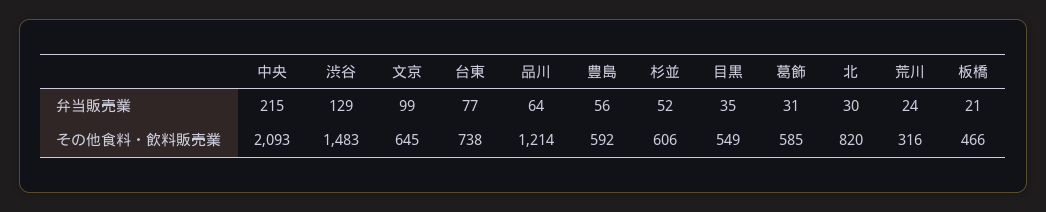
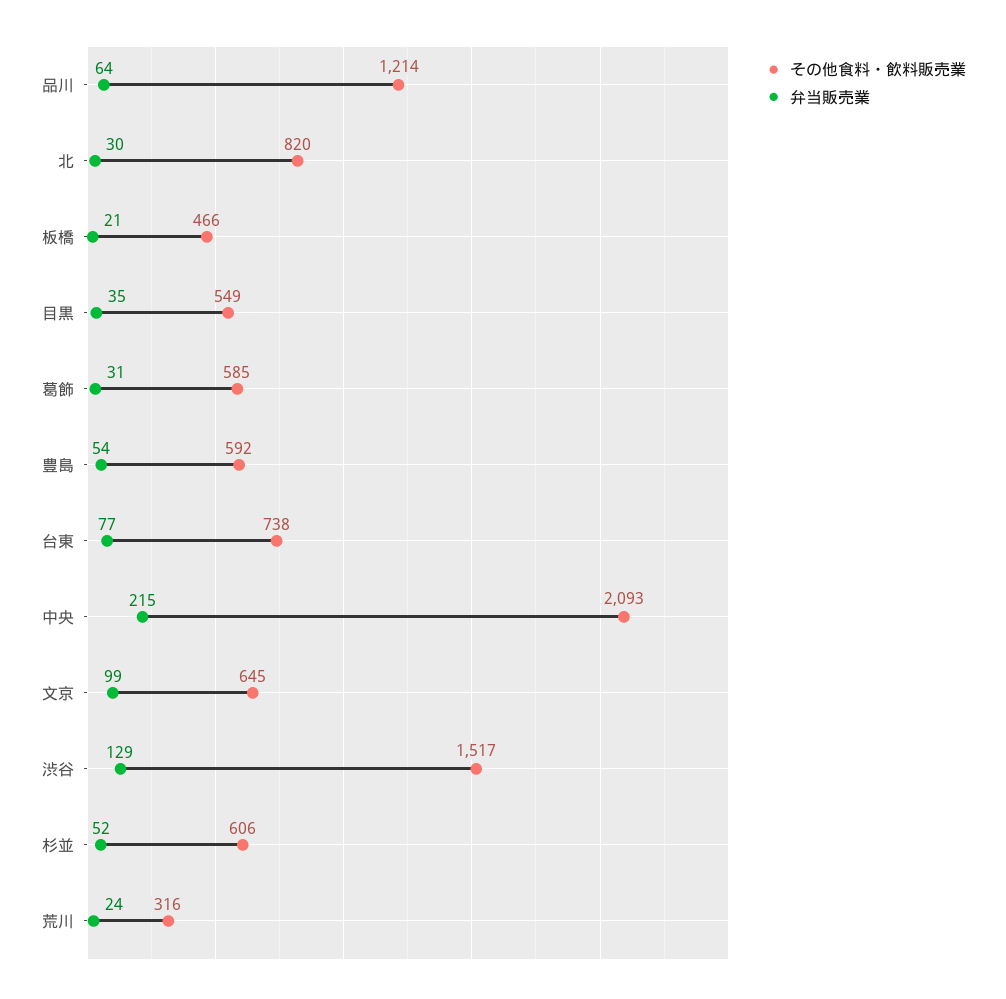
  {
    "弁当販売業": {
      "中央": 215,
      "渋谷": 129,
      "文京": 99,
      "台東": 77,
      "品川": 64,
-     "豊島": 56,
+     "豊島": 54,
      "杉並": 52,
      "目黒": 35,
      "葛飾": 31,
      "北": 30,
      "荒川": 24,
      "板橋": 21
    },
    "その他食料・飲料販売業": {
      "中央": 2093,
-     "渋谷": 1483,
+     "渋谷": 1517,
      "文京": 645,
      "台東": 738,
      "品川": 1214,
      "豊島": 592,
      "杉並": 606,
      "目黒": 549,
      "葛飾": 585,
      "北": 820,
      "荒川": 316,
      "板橋": 466
    }
  }

